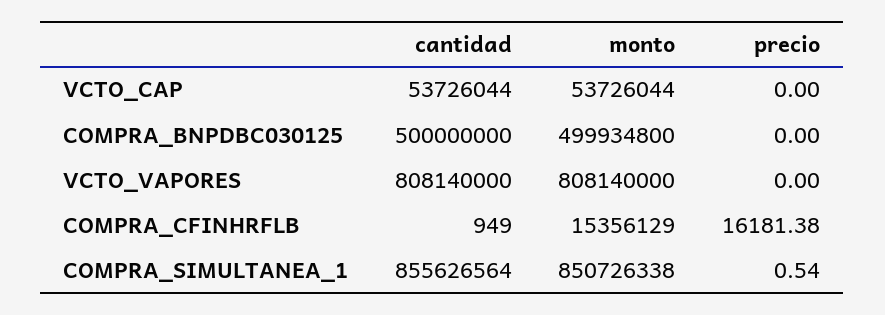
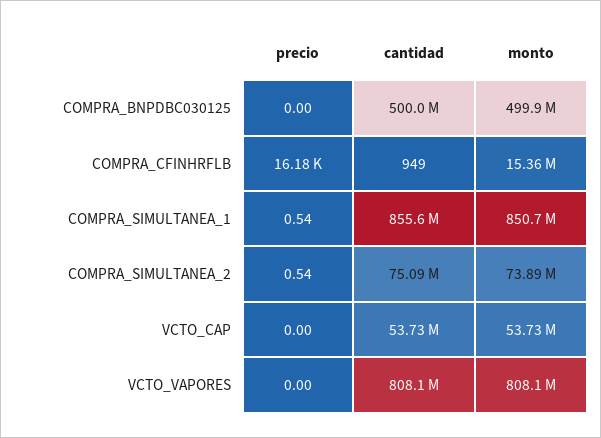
  {
    "cantidad": {
      "VCTO_CAP": 53726044,
      "COMPRA_BNPDBC030125": 500000000,
      "VCTO_VAPORES": 808140000,
      "COMPRA_CFINHRFLB": 949,
-     "COMPRA_SIMULTANEA_1": 855626564
+     "COMPRA_SIMULTANEA_1": 855626564,
+     "COMPRA_SIMULTANEA_2": 75090000
    },
    "monto": {
      "VCTO_CAP": 53726044,
      "COMPRA_BNPDBC030125": 499934800,
      "VCTO_VAPORES": 808140000,
      "COMPRA_CFINHRFLB": 15356129,
-     "COMPRA_SIMULTANEA_1": 850726338
+     "COMPRA_SIMULTANEA_1": 850726338,
+     "COMPRA_SIMULTANEA_2": 73890000
    },
    "precio": {
      "VCTO_CAP": 0,
      "COMPRA_BNPDBC030125": 0,
      "VCTO_VAPORES": 0,
      "COMPRA_CFINHRFLB": 16181.38,
-     "COMPRA_SIMULTANEA_1": 0.54
+     "COMPRA_SIMULTANEA_1": 0.54,
+     "COMPRA_SIMULTANEA_2": 0.54
    }
  }

